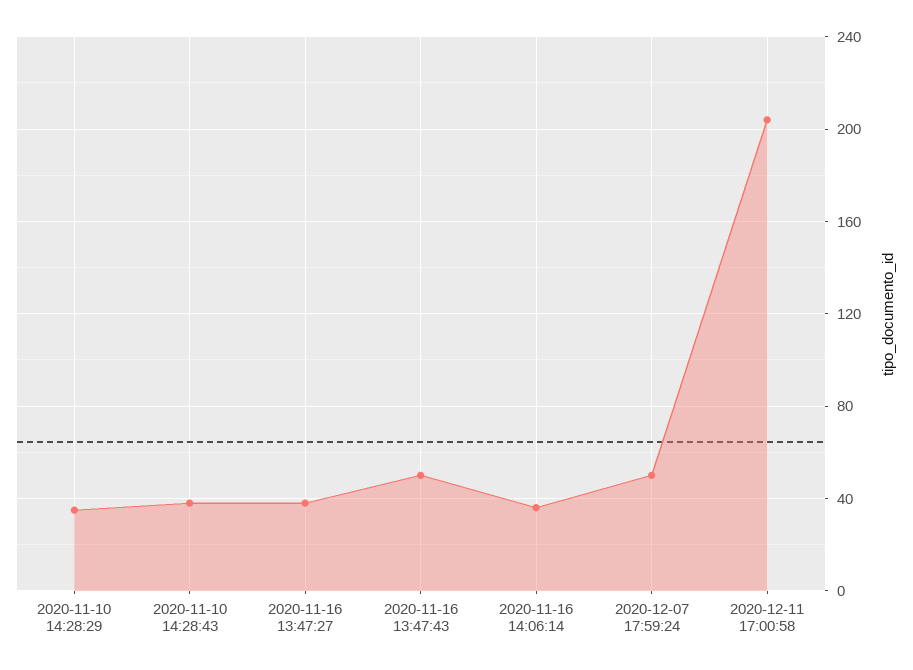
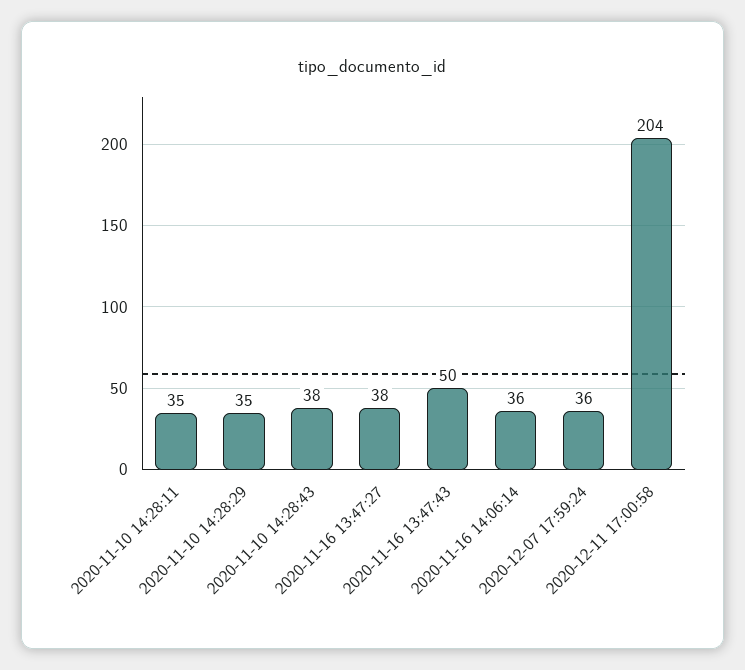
  {
    "2020-11-10 14:28:29": 35,
    "2020-11-10 14:28:43": 38,
    "2020-11-16 13:47:27": 38,
    "2020-11-16 13:47:43": 50,
    "2020-11-16 14:06:14": 36,
-   "2020-12-07 17:59:24": 50,
+   "2020-12-07 17:59:24": 36,
-   "2020-12-11 17:00:58": 204
+   "2020-12-11 17:00:58": 204,
+   "2020-11-10 14:28:11": 35
  }

